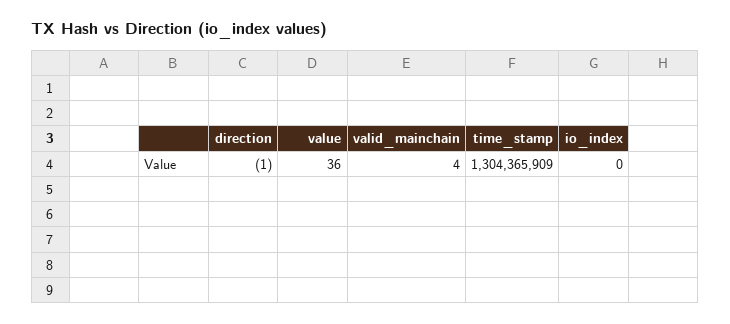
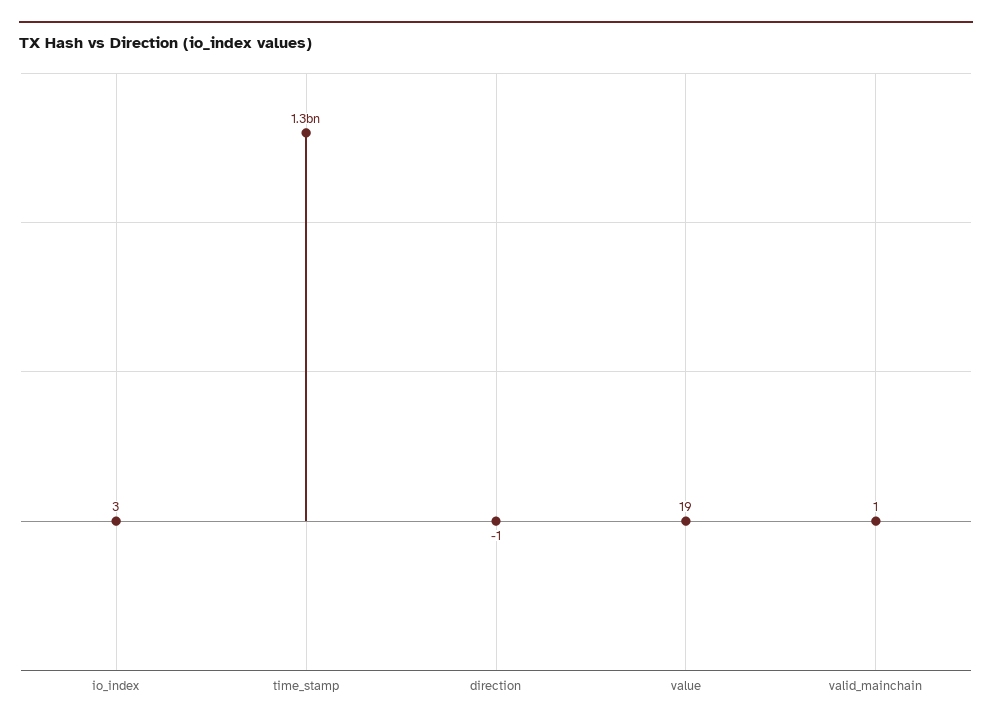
  {
    "direction": -1,
-   "value": 36,
+   "value": 19,
-   "valid_mainchain": 4,
+   "valid_mainchain": 1,
    "time_stamp": 1304365909,
-   "io_index": 0
+   "io_index": 3
  }

